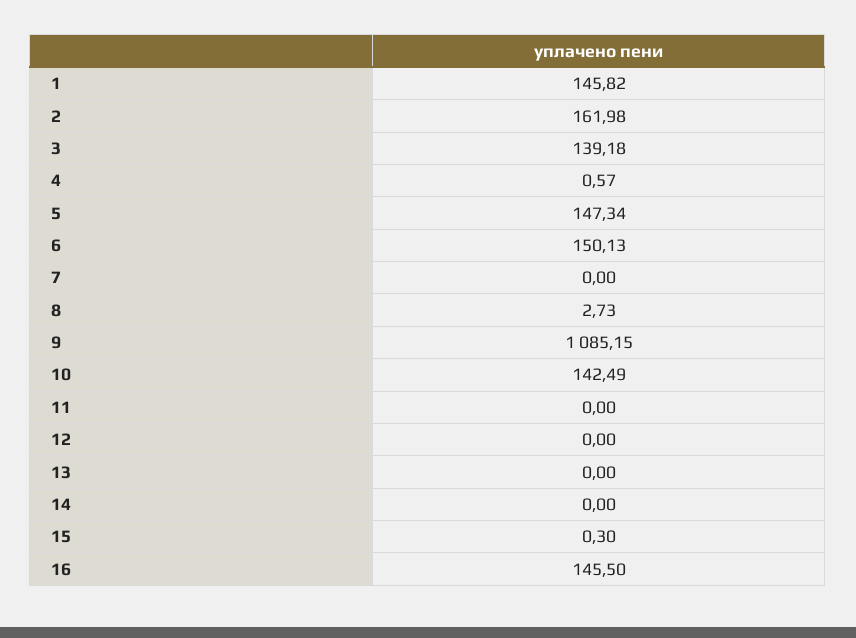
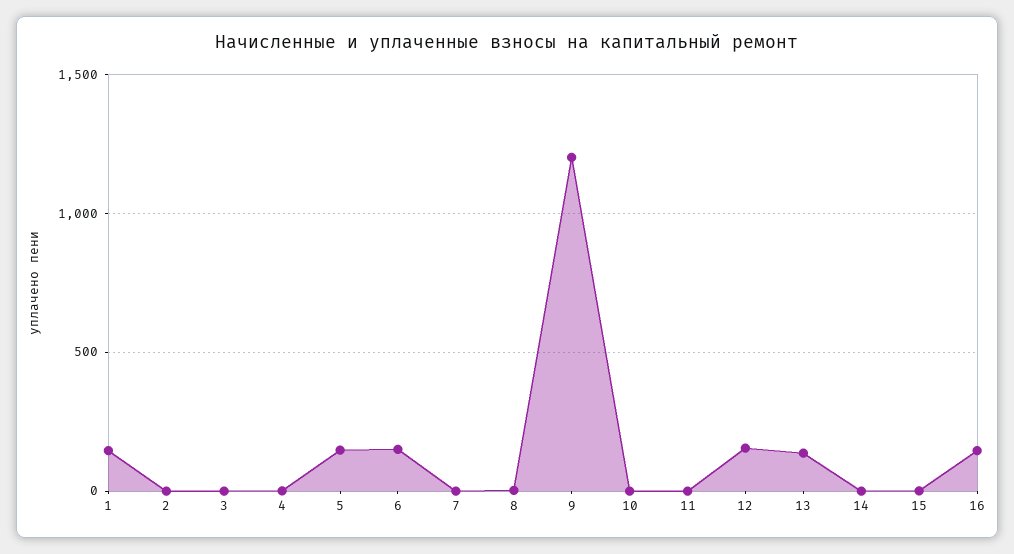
  {
    "1": 145.82,
-   "2": 161.98,
+   "2": 0,
-   "3": 139.18,
+   "3": 0,
    "4": 0.57,
    "5": 147.34,
    "6": 150.13,
    "7": 0,
    "8": 2.73,
-   "9": 1085.15,
+   "9": 1200,
-   "10": 142.49,
+   "10": 0,
    "11": 0,
-   "12": 0,
+   "12": 150,
-   "13": 0,
+   "13": 150,
    "14": 0,
    "15": 0.3,
    "16": 145.5
  }

